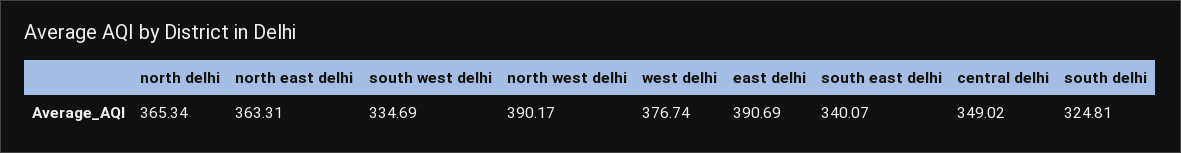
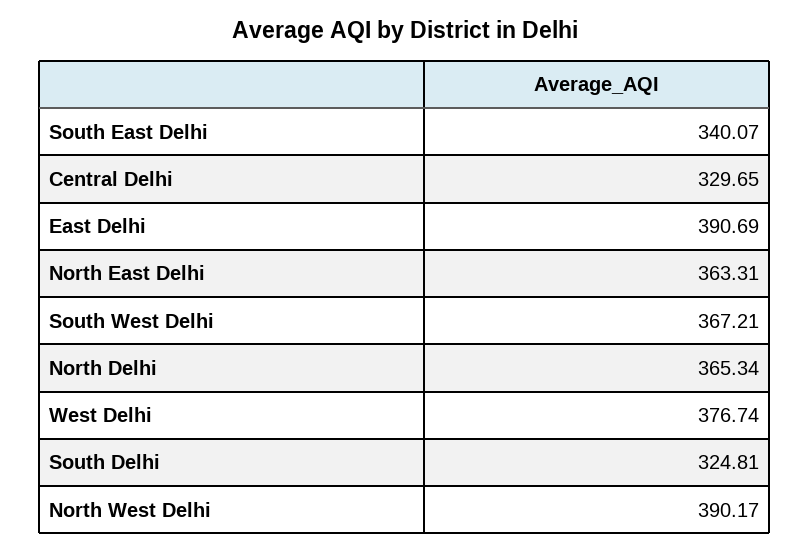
  {
    "north delhi": 365.34,
    "north east delhi": 363.31,
-   "south west delhi": 334.69,
+   "south west delhi": 367.21,
    "north west delhi": 390.17,
    "west delhi": 376.74,
    "east delhi": 390.69,
    "south east delhi": 340.07,
-   "central delhi": 349.02,
+   "central delhi": 329.65,
    "south delhi": 324.81
  }

